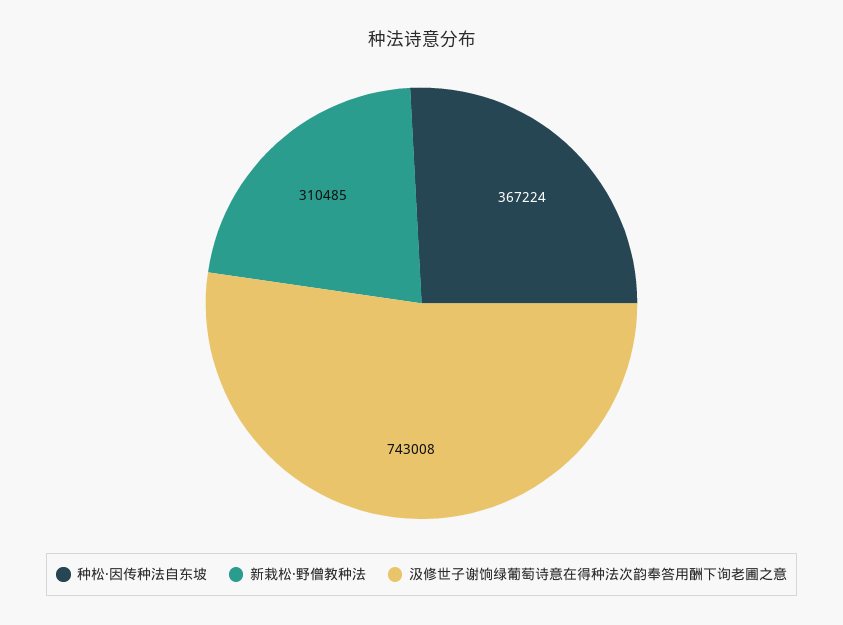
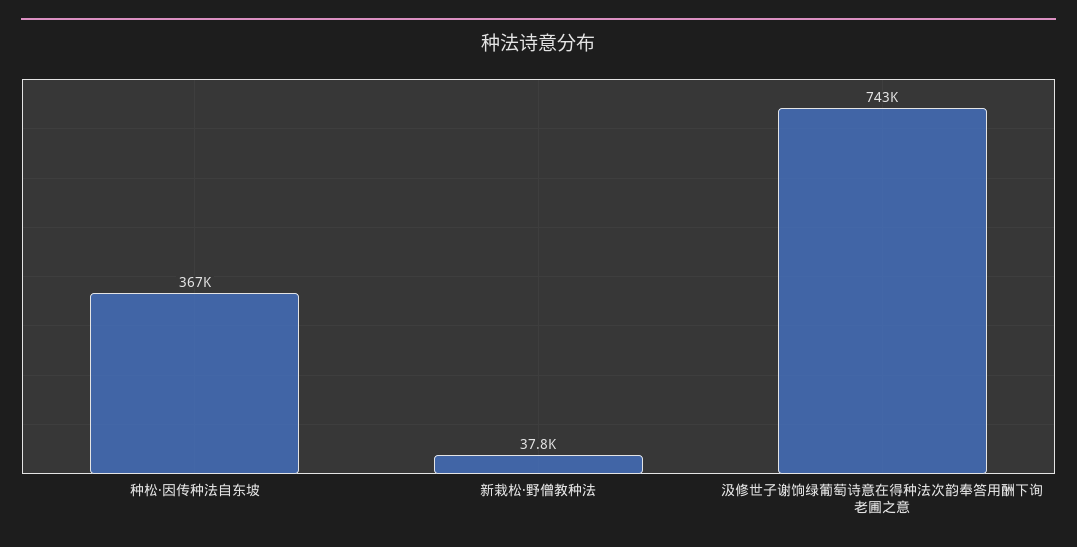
  {
    "种松·因传种法自东坡": 367224,
-   "新栽松·野僧教种法": 310485,
+   "新栽松·野僧教种法": 37800,
    "汲修世子谢饷绿葡萄诗意在得种法次韵奉答用酬下询老圃之意": 743008
  }

